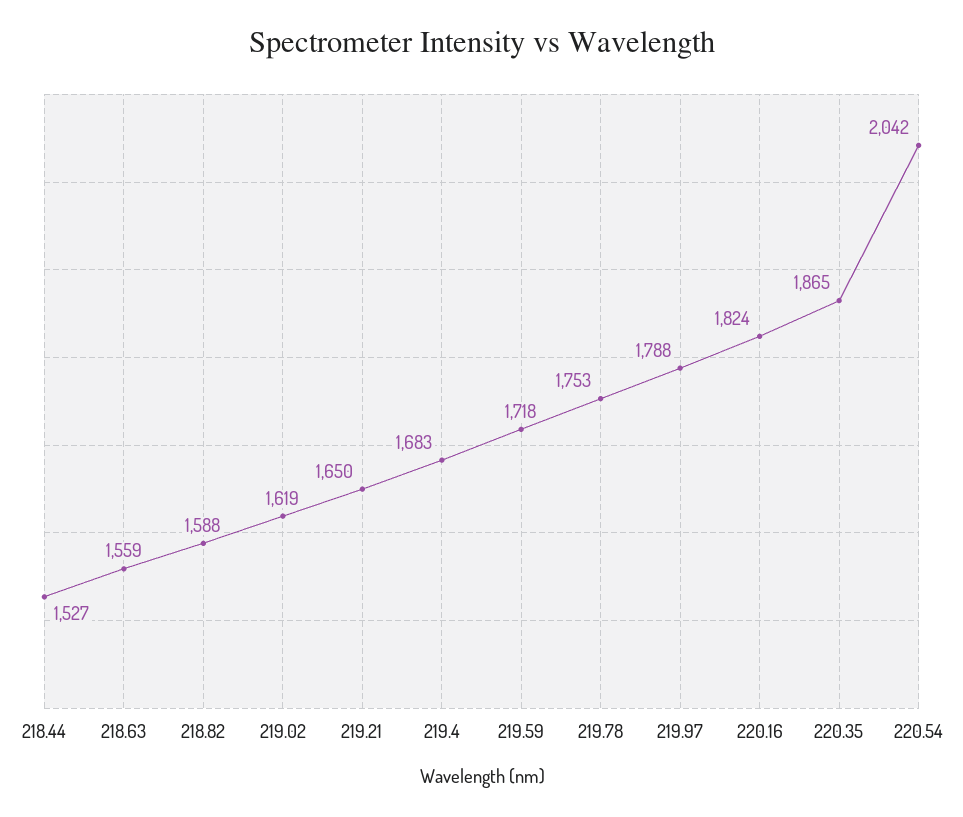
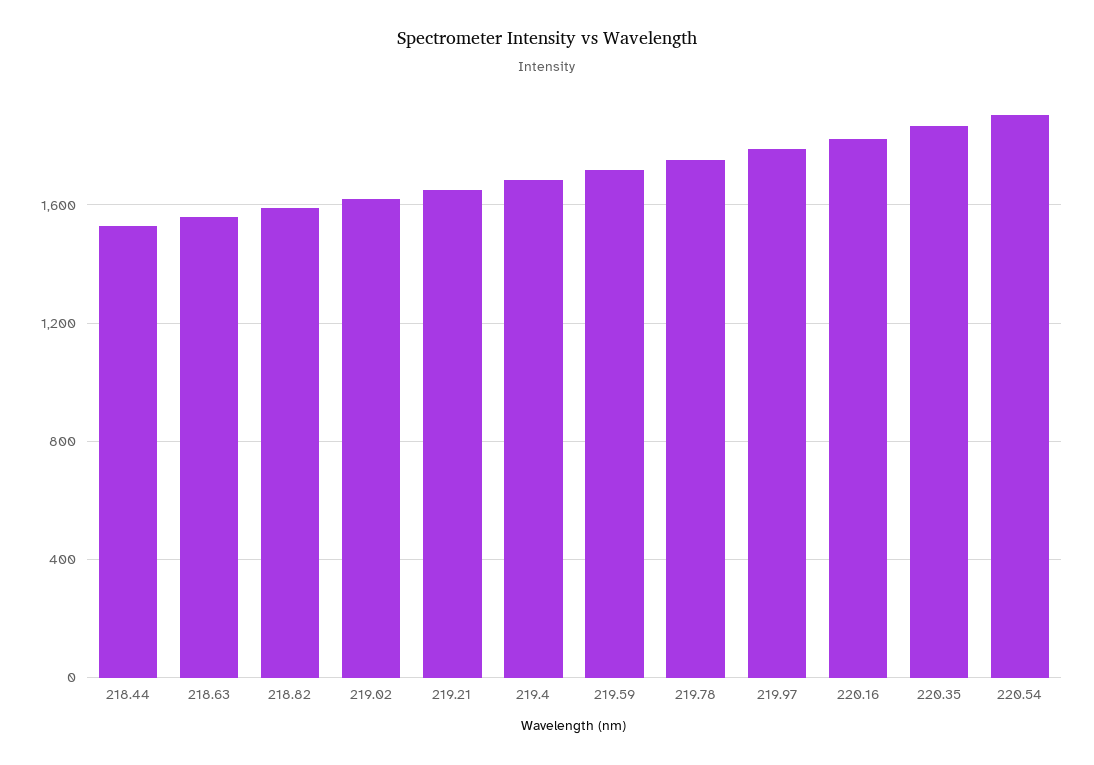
  {
    "218.44": 1527,
    "218.63": 1559,
    "218.82": 1588,
    "219.02": 1619,
    "219.21": 1650,
    "219.4": 1683,
    "219.59": 1718,
    "219.78": 1753,
    "219.97": 1788,
    "220.16": 1824,
    "220.35": 1865,
-   "220.54": 2042
+   "220.54": 1900
  }

